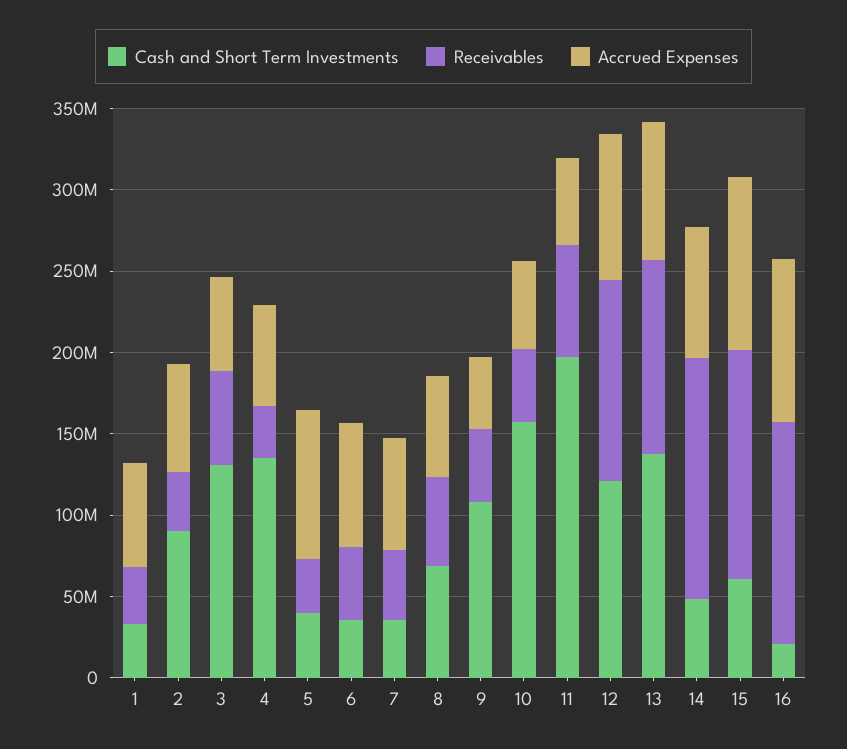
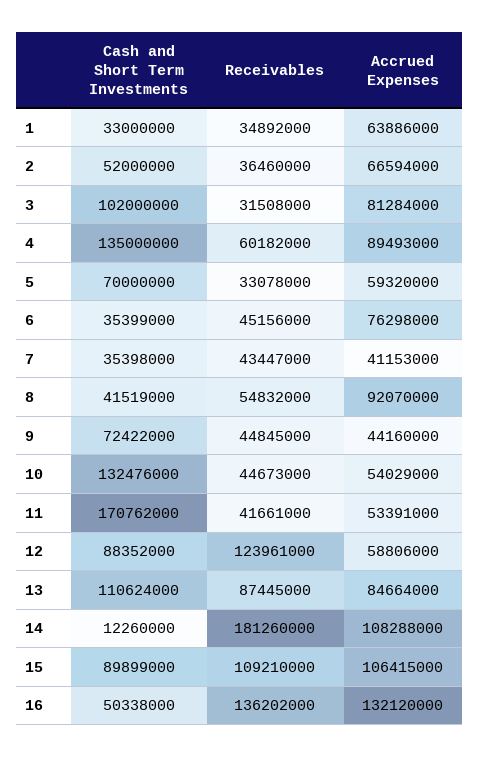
  {
    "Cash and Short Term Investments": {
      "1": 33000000,
-     "2": 90000000,
+     "2": 52000000,
-     "3": 130000000,
+     "3": 102000000,
      "4": 135000000,
-     "5": 40000000,
+     "5": 70000000,
      "6": 35399000,
      "7": 35398000,
-     "8": 70000000,
+     "8": 41519000,
-     "9": 110000000,
+     "9": 72422000,
-     "10": 160000000,
+     "10": 132476000,
-     "11": 200000000,
+     "11": 170762000,
-     "12": 120000000,
+     "12": 88352000,
-     "13": 140000000,
+     "13": 110624000,
-     "14": 50000000,
+     "14": 12260000,
-     "15": 60000000,
+     "15": 89899000,
-     "16": 20000000
+     "16": 50338000
    },
    "Receivables": {
      "1": 34892000,
      "2": 36460000,
-     "3": 60000000,
+     "3": 31508000,
-     "4": 30000000,
+     "4": 60182000,
      "5": 33078000,
      "6": 45156000,
      "7": 43447000,
      "8": 54832000,
      "9": 44845000,
      "10": 44673000,
-     "11": 70000000,
+     "11": 41661000,
      "12": 123961000,
-     "13": 120000000,
+     "13": 87445000,
-     "14": 150000000,
+     "14": 181260000,
-     "15": 140000000,
+     "15": 109210000,
      "16": 136202000
    },
    "Accrued Expenses": {
      "1": 63886000,
      "2": 66594000,
-     "3": 60000000,
+     "3": 81284000,
-     "4": 60000000,
+     "4": 89493000,
-     "5": 90000000,
+     "5": 59320000,
      "6": 76298000,
-     "7": 70000000,
+     "7": 41153000,
-     "8": 60000000,
+     "8": 92070000,
      "9": 44160000,
      "10": 54029000,
      "11": 53391000,
-     "12": 90000000,
+     "12": 58806000,
      "13": 84664000,
-     "14": 80000000,
+     "14": 108288000,
      "15": 106415000,
-     "16": 100000000
+     "16": 132120000
    }
  }

